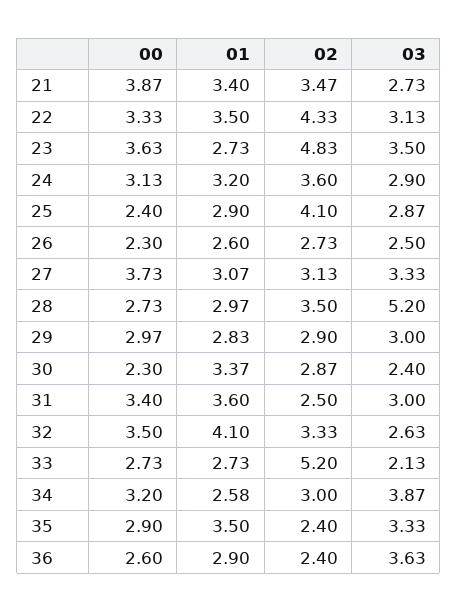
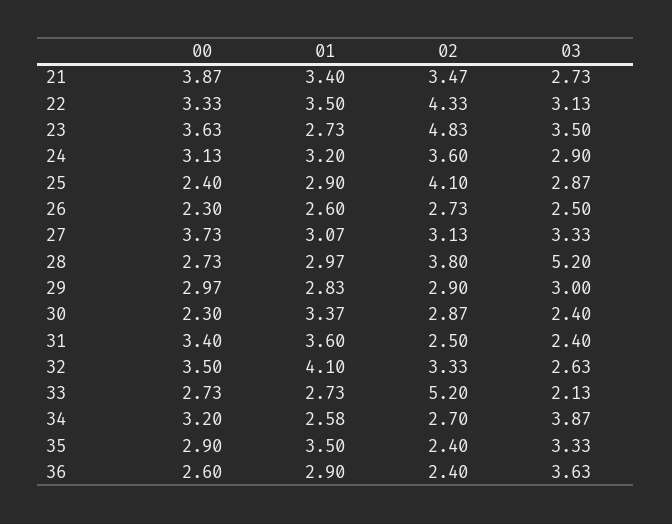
  {
    "00": {
      "21": 3.87,
      "22": 3.33,
      "23": 3.63,
      "24": 3.13,
      "25": 2.4,
      "26": 2.3,
      "27": 3.73,
      "28": 2.73,
      "29": 2.97,
      "30": 2.3,
      "31": 3.4,
      "32": 3.5,
      "33": 2.73,
      "34": 3.2,
      "35": 2.9,
      "36": 2.6
    },
    "01": {
      "21": 3.4,
      "22": 3.5,
      "23": 2.73,
      "24": 3.2,
      "25": 2.9,
      "26": 2.6,
      "27": 3.07,
      "28": 2.97,
      "29": 2.83,
      "30": 3.37,
      "31": 3.6,
      "32": 4.1,
      "33": 2.73,
      "34": 2.58,
      "35": 3.5,
      "36": 2.9
    },
    "02": {
      "21": 3.47,
      "22": 4.33,
      "23": 4.83,
      "24": 3.6,
      "25": 4.1,
      "26": 2.73,
      "27": 3.13,
-     "28": 3.5,
+     "28": 3.8,
      "29": 2.9,
      "30": 2.87,
      "31": 2.5,
      "32": 3.33,
      "33": 5.2,
-     "34": 3,
+     "34": 2.7,
      "35": 2.4,
      "36": 2.4
    },
    "03": {
      "21": 2.73,
      "22": 3.13,
      "23": 3.5,
      "24": 2.9,
      "25": 2.87,
      "26": 2.5,
      "27": 3.33,
      "28": 5.2,
      "29": 3,
      "30": 2.4,
-     "31": 3,
+     "31": 2.4,
      "32": 2.63,
      "33": 2.13,
      "34": 3.87,
      "35": 3.33,
      "36": 3.63
    }
  }

